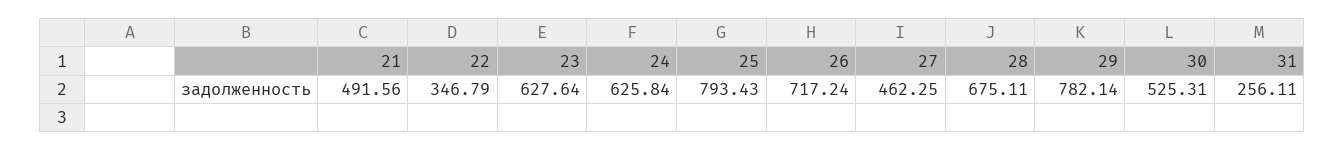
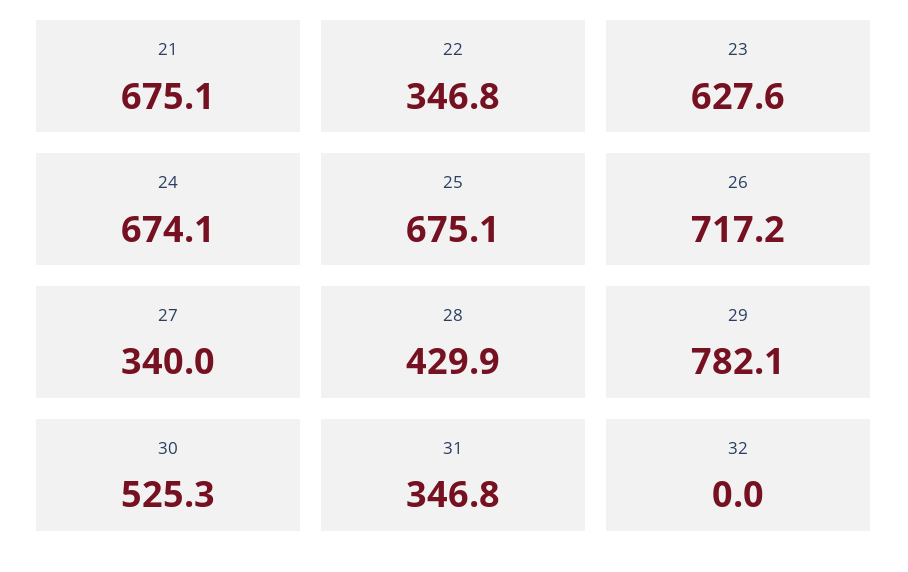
  {
-   "21": 491.56,
+   "21": 675.1,
    "22": 346.79,
    "23": 627.64,
-   "24": 625.84,
+   "24": 674.1,
-   "25": 793.43,
+   "25": 675.1,
    "26": 717.24,
-   "27": 462.25,
+   "27": 340,
-   "28": 675.11,
+   "28": 429.9,
    "29": 782.14,
    "30": 525.31,
-   "31": 256.11
+   "31": 346.8,
+   "32": 0
  }

